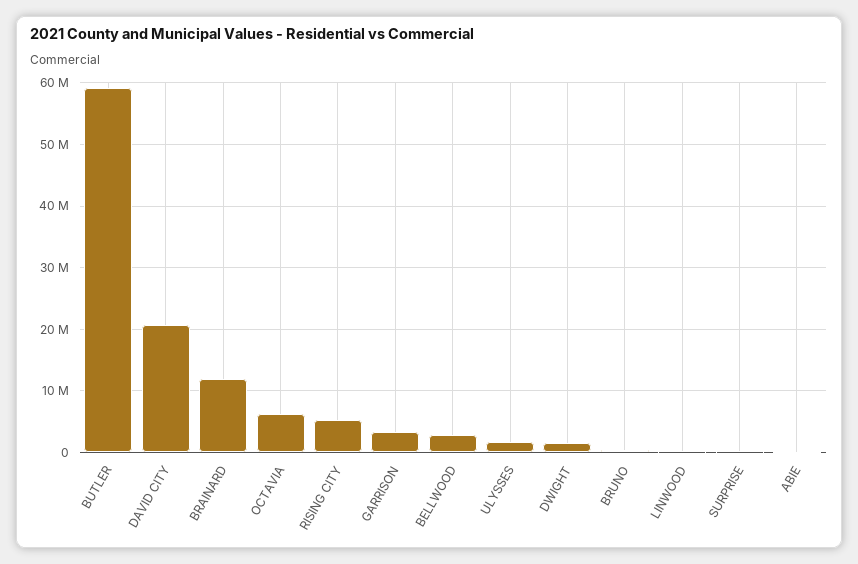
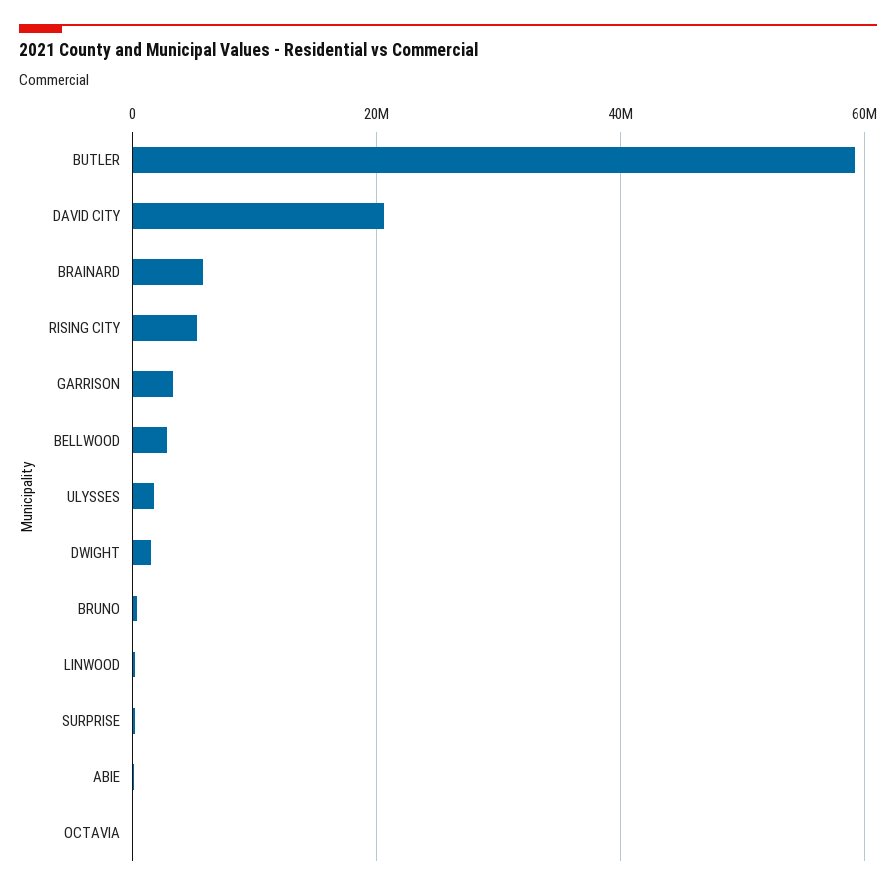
  {
    "BUTLER": 59000000,
    "DAVID CITY": 21000000,
-   "BRAINARD": 12000000,
+   "BRAINARD": 6000000,
-   "OCTAVIA": 6000000,
+   "OCTAVIA": 0,
    "RISING CITY": 5000000,
    "GARRISON": 3000000,
    "BELLWOOD": 3000000,
    "ULYSSES": 2000000,
    "DWIGHT": 1000000,
    "BRUNO": 0,
    "LINWOOD": 0,
    "SURPRISE": 0,
    "ABIE": 0
  }

